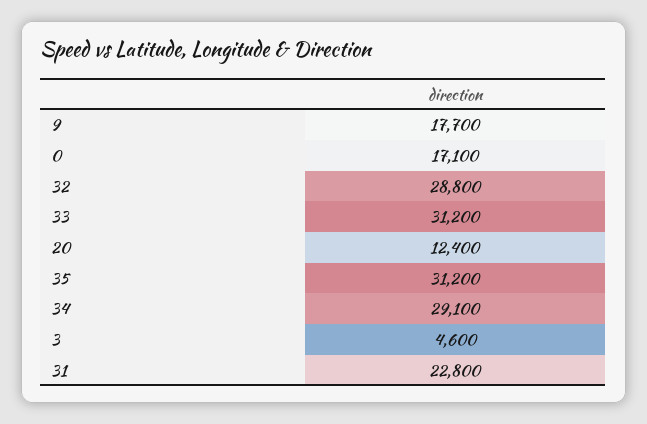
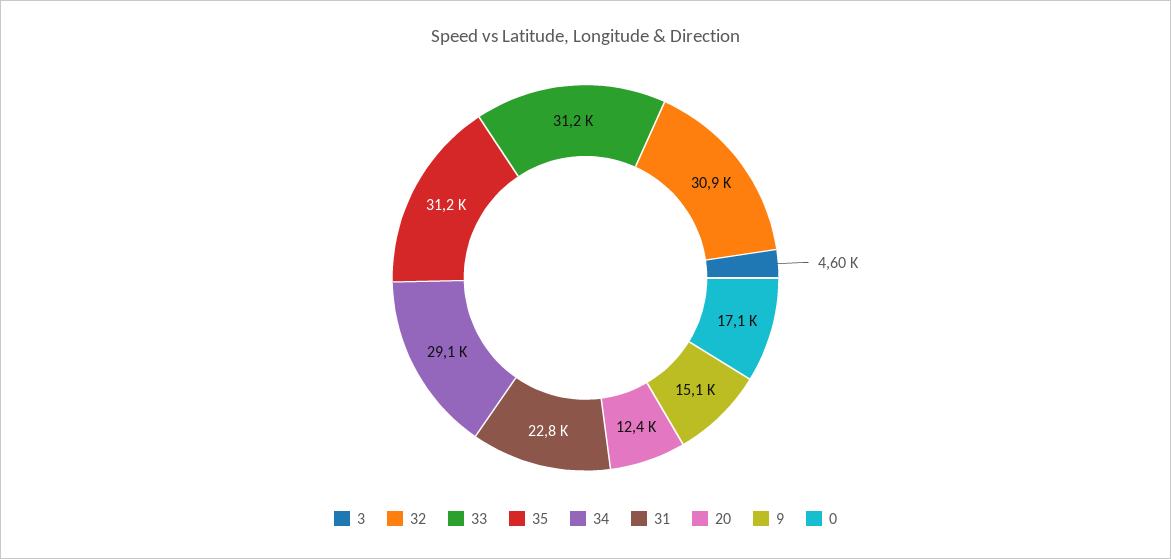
  {
-   "9": 17700,
+   "9": 15100,
    "0": 17100,
-   "32": 28800,
+   "32": 30900,
    "33": 31200,
    "20": 12400,
    "35": 31200,
    "34": 29100,
    "3": 4600,
    "31": 22800
  }

